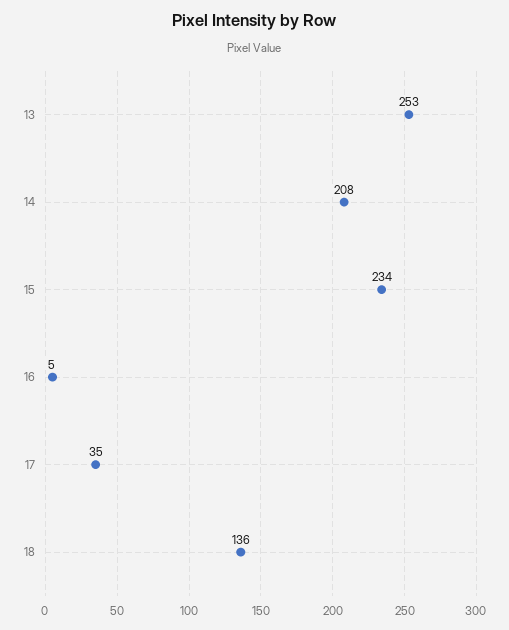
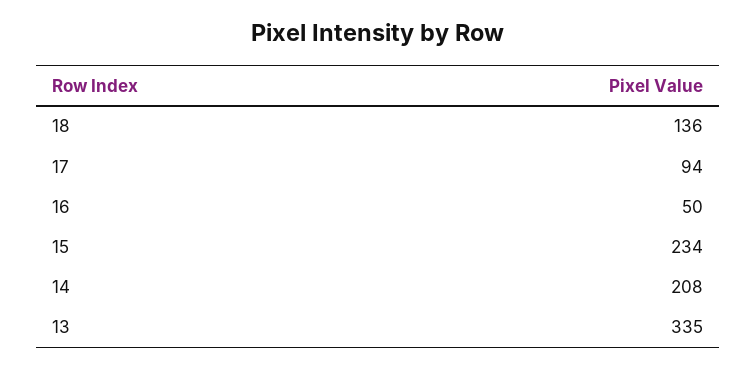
  {
-   "13": 253,
+   "13": 335,
    "14": 208,
    "15": 234,
-   "16": 5,
+   "16": 50,
-   "17": 35,
+   "17": 94,
    "18": 136
  }

